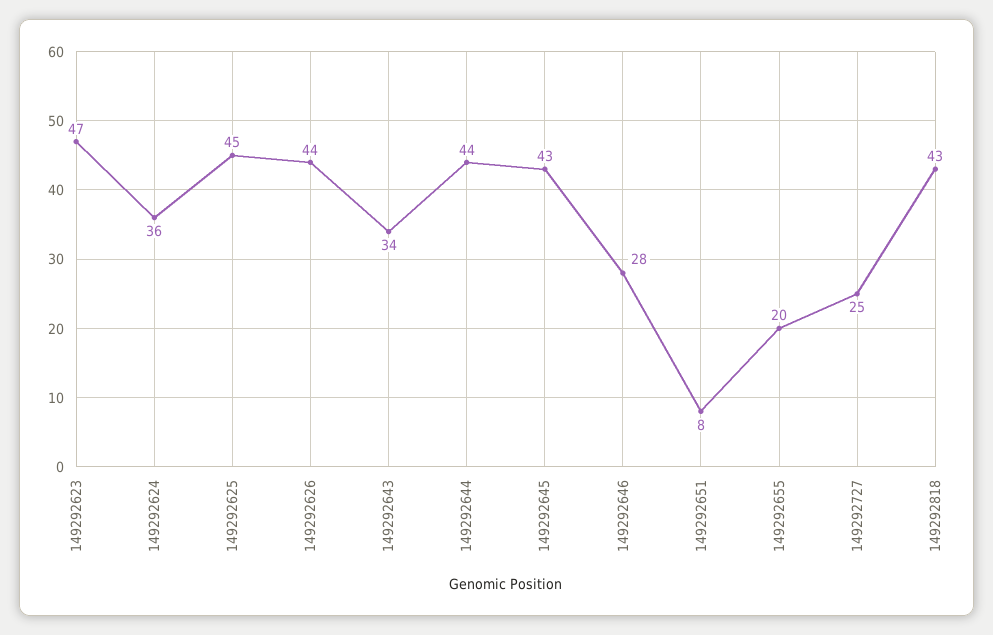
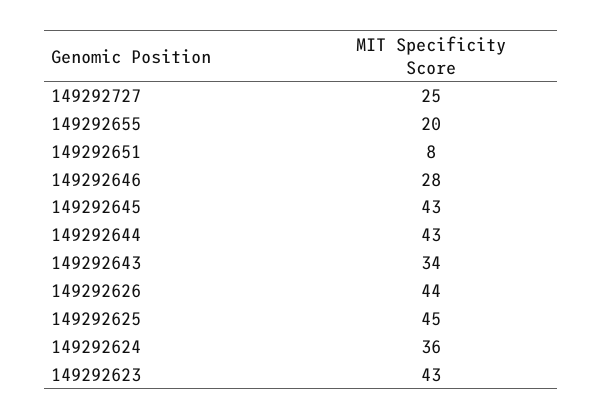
  {
-   "149292623": 47,
+   "149292623": 43,
    "149292624": 36,
    "149292625": 45,
    "149292626": 44,
    "149292643": 34,
-   "149292644": 44,
+   "149292644": 43,
    "149292645": 43,
    "149292646": 28,
    "149292651": 8,
    "149292655": 20,
-   "149292727": 25,
+   "149292727": 25
-   "149292818": 43
  }

